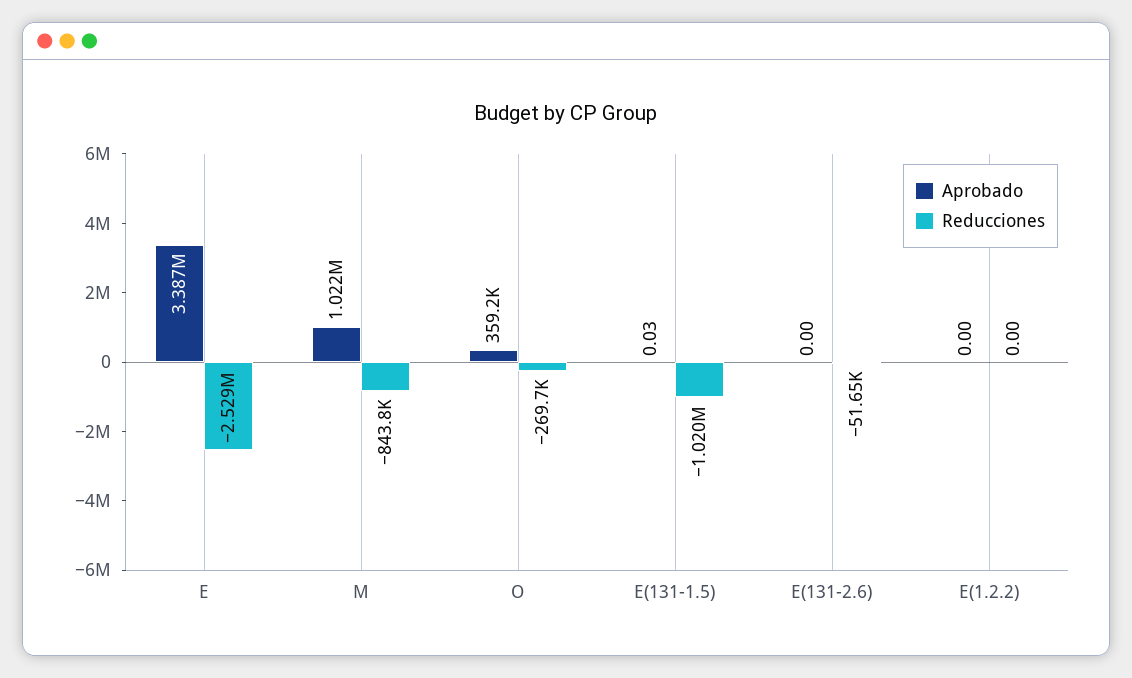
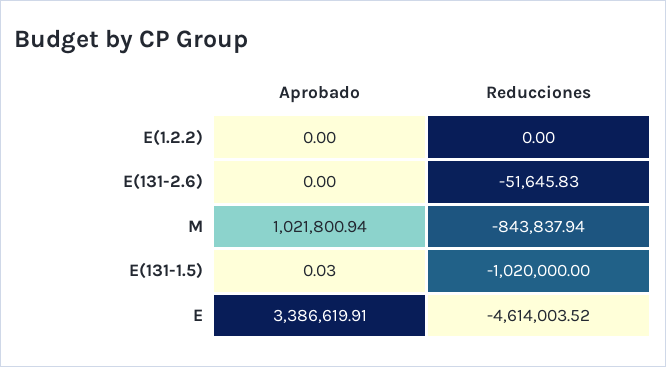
  {
    "Aprobado": {
      "E": 3386619.91,
      "M": 1021800.94,
-     "O": 359200,
      "E(131-1.5)": 0.03,
      "E(131-2.6)": 0,
      "E(1.2.2)": 0
    },
    "Reducciones": {
-     "E": -2529000,
+     "E": -4614003.52,
      "M": -843837.94,
-     "O": -269700,
      "E(131-1.5)": -1020000,
      "E(131-2.6)": -51645.83,
      "E(1.2.2)": 0
    }
  }

